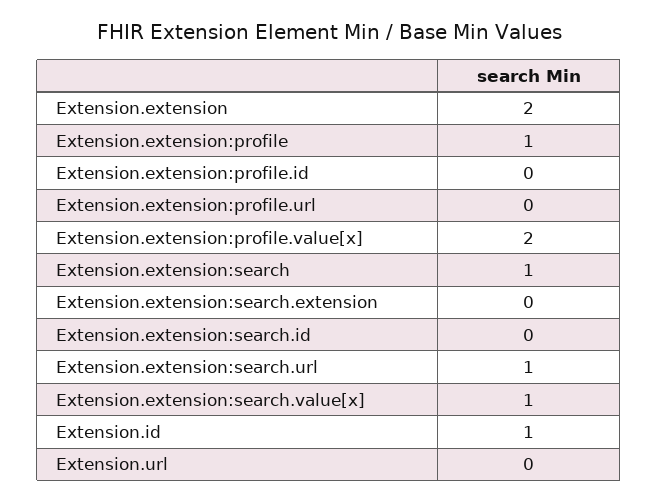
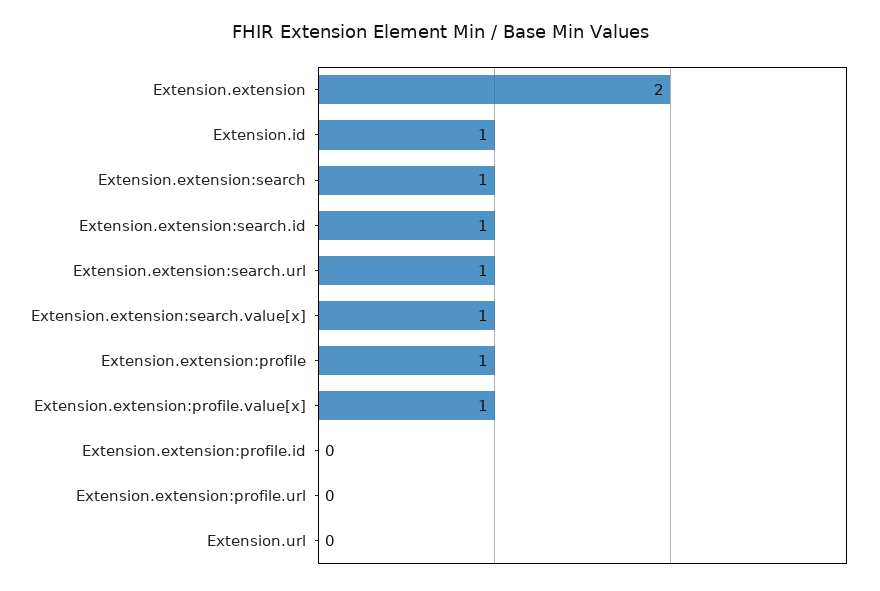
  {
    "Extension.extension": 2,
    "Extension.extension:profile": 1,
    "Extension.extension:profile.id": 0,
    "Extension.extension:profile.url": 0,
-   "Extension.extension:profile.value[x]": 2,
+   "Extension.extension:profile.value[x]": 1,
    "Extension.extension:search": 1,
-   "Extension.extension:search.extension": 0,
-   "Extension.extension:search.id": 0,
+   "Extension.extension:search.id": 1,
    "Extension.extension:search.url": 1,
    "Extension.extension:search.value[x]": 1,
    "Extension.id": 1,
    "Extension.url": 0
  }

